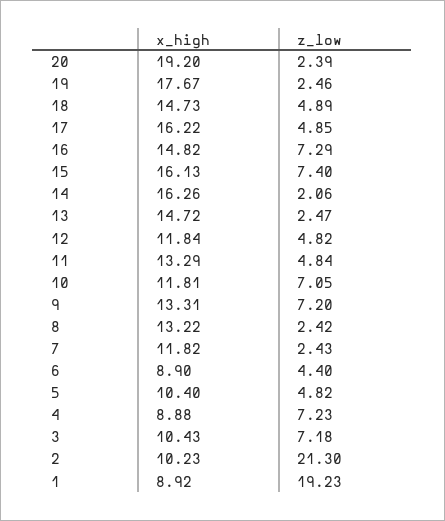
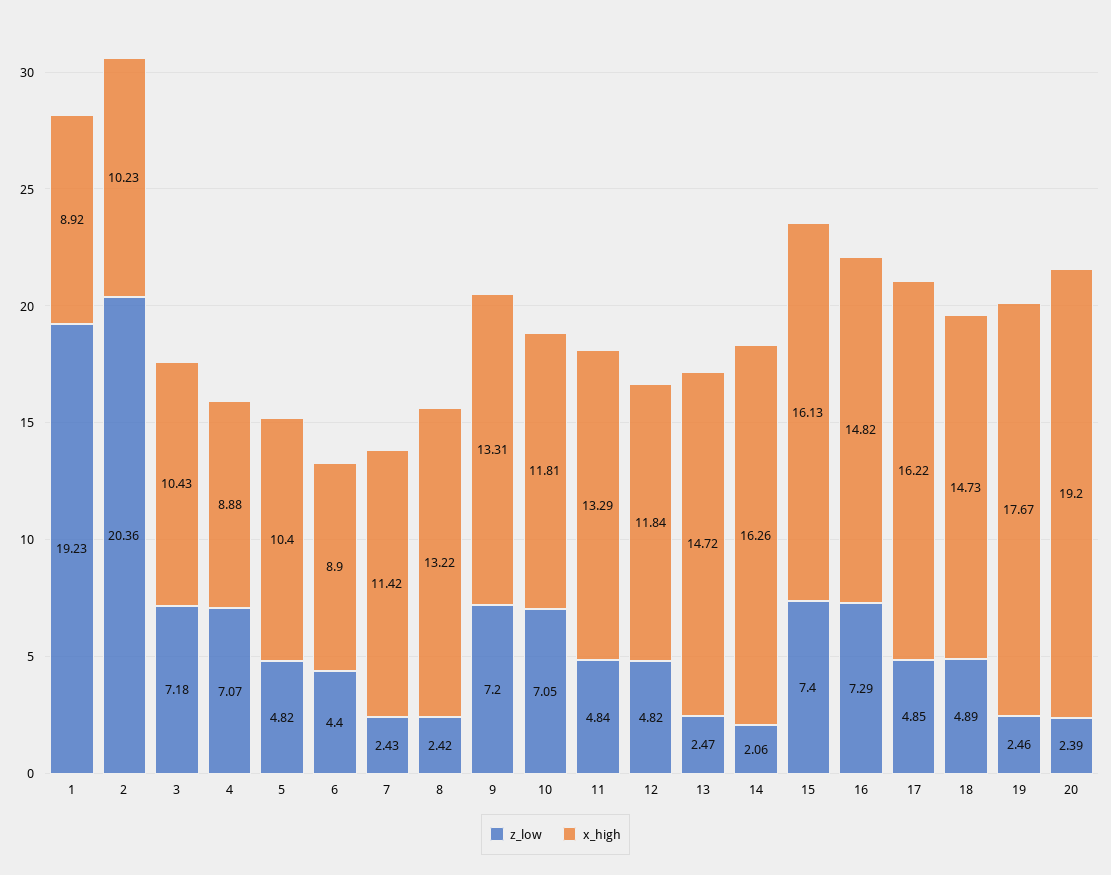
  {
    "x_high": {
      "20": 19.2,
      "19": 17.67,
      "18": 14.73,
      "17": 16.22,
      "16": 14.82,
      "15": 16.13,
      "14": 16.26,
      "13": 14.72,
      "12": 11.84,
      "11": 13.29,
      "10": 11.81,
      "9": 13.31,
      "8": 13.22,
-     "7": 11.82,
+     "7": 11.42,
      "6": 8.9,
      "5": 10.4,
      "4": 8.88,
      "3": 10.43,
      "2": 10.23,
      "1": 8.92
    },
    "z_low": {
      "20": 2.39,
      "19": 2.46,
      "18": 4.89,
      "17": 4.85,
      "16": 7.29,
      "15": 7.4,
      "14": 2.06,
      "13": 2.47,
      "12": 4.82,
      "11": 4.84,
      "10": 7.05,
      "9": 7.2,
      "8": 2.42,
      "7": 2.43,
      "6": 4.4,
      "5": 4.82,
-     "4": 7.23,
+     "4": 7.07,
      "3": 7.18,
-     "2": 21.3,
+     "2": 20.36,
      "1": 19.23
    }
  }

